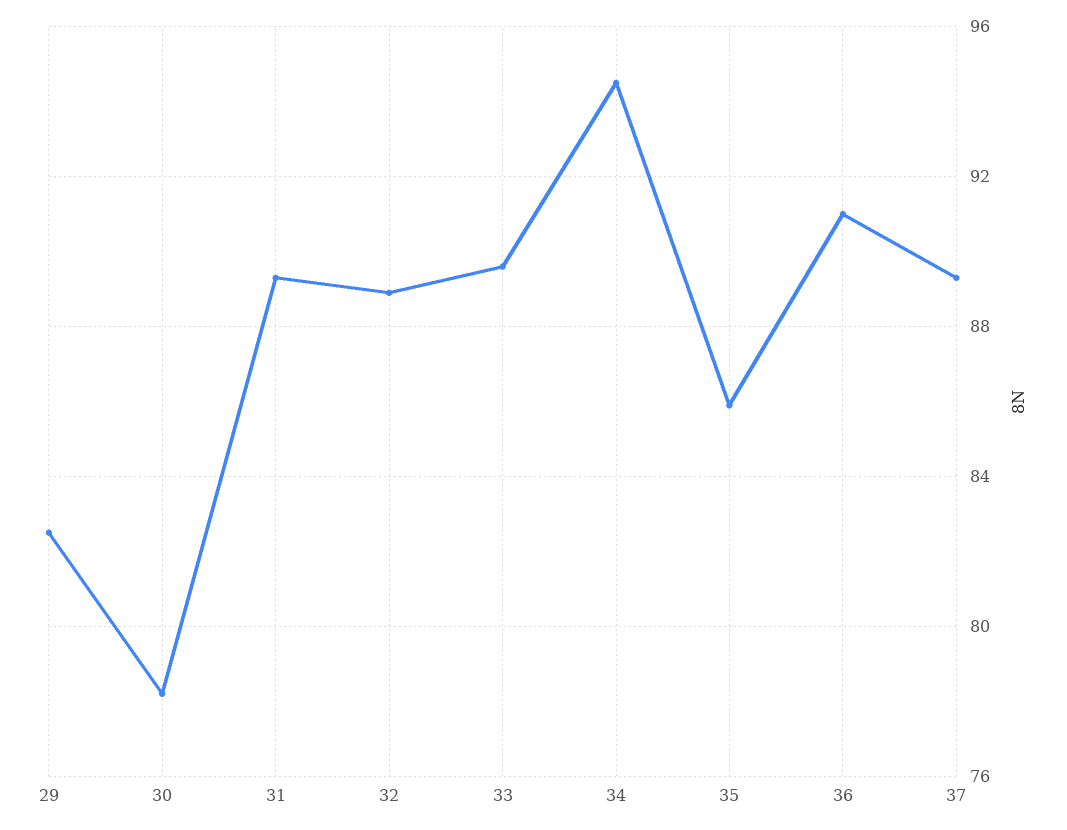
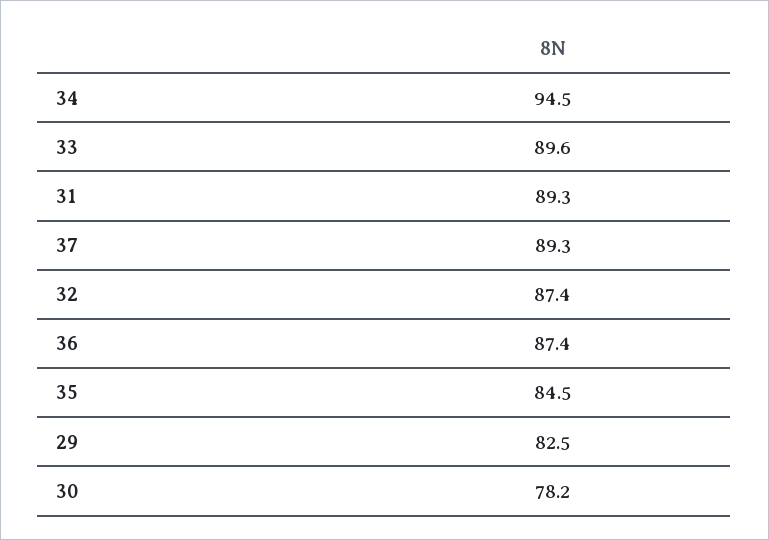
  {
    "29": 82.5,
    "30": 78.2,
    "31": 89.3,
-   "32": 89,
+   "32": 87.4,
    "33": 89.6,
    "34": 94.5,
-   "35": 86,
+   "35": 84.5,
-   "36": 91,
+   "36": 87.4,
    "37": 89.3
  }

